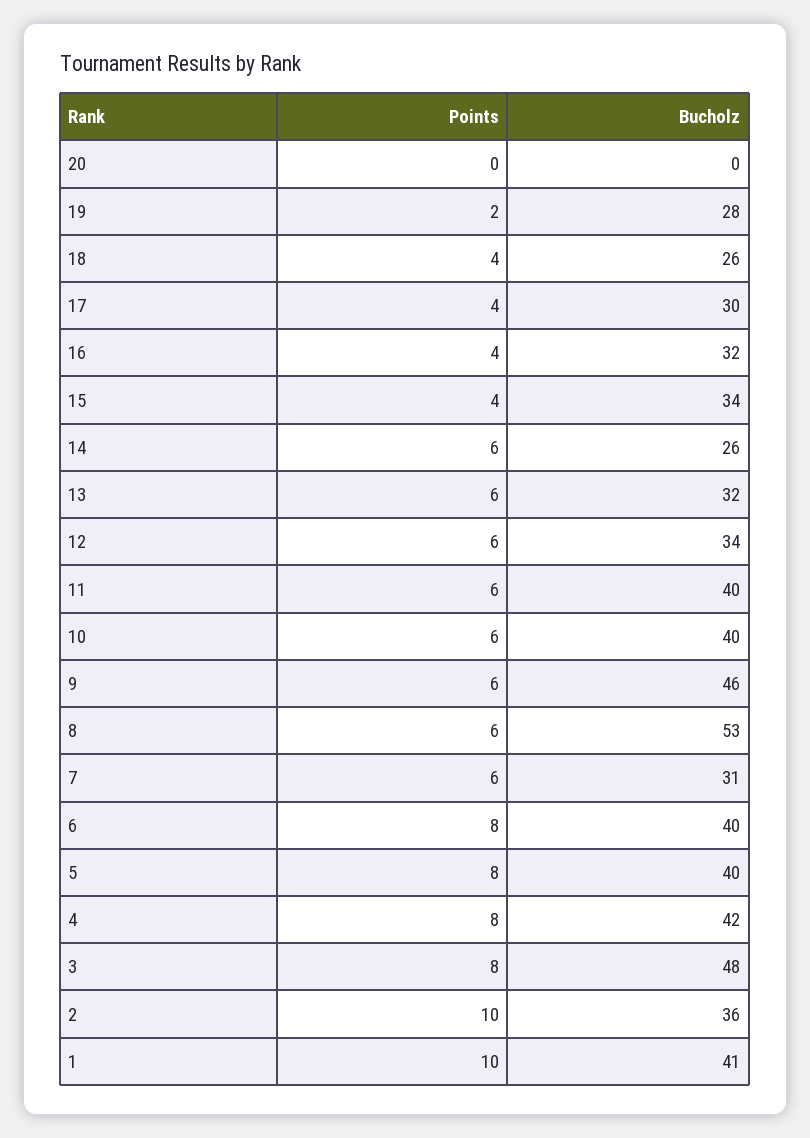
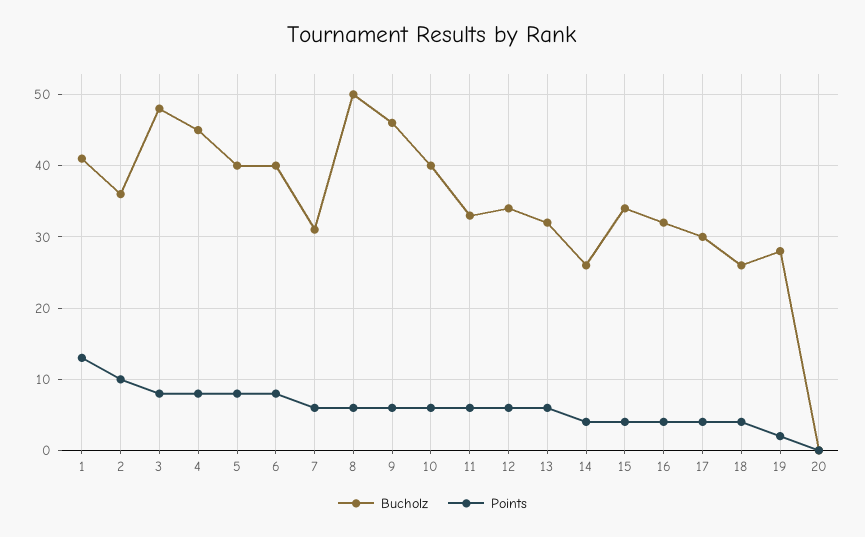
  {
    "Points": {
      "20": 0,
      "19": 2,
      "18": 4,
      "17": 4,
      "16": 4,
      "15": 4,
-     "14": 6,
+     "14": 4,
      "13": 6,
      "12": 6,
      "11": 6,
      "10": 6,
      "9": 6,
      "8": 6,
      "7": 6,
      "6": 8,
      "5": 8,
      "4": 8,
      "3": 8,
      "2": 10,
-     "1": 10
+     "1": 13
    },
    "Bucholz": {
      "20": 0,
      "19": 28,
      "18": 26,
      "17": 30,
      "16": 32,
      "15": 34,
      "14": 26,
      "13": 32,
      "12": 34,
-     "11": 40,
+     "11": 33,
      "10": 40,
      "9": 46,
-     "8": 53,
+     "8": 50,
      "7": 31,
      "6": 40,
      "5": 40,
-     "4": 42,
+     "4": 45,
      "3": 48,
      "2": 36,
      "1": 41
    }
  }

